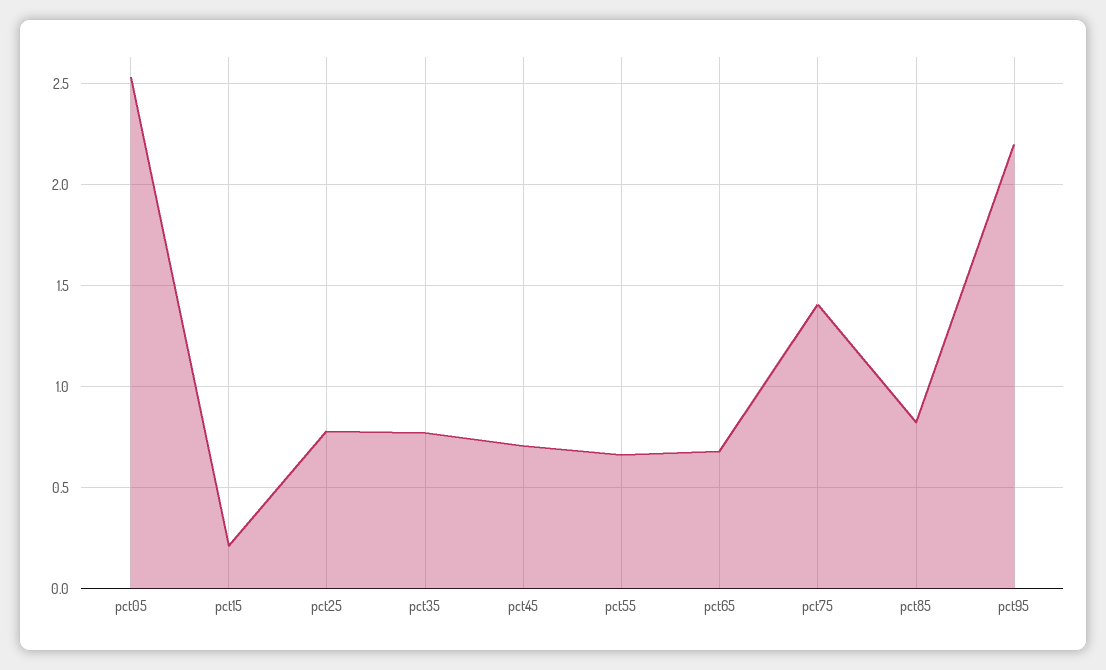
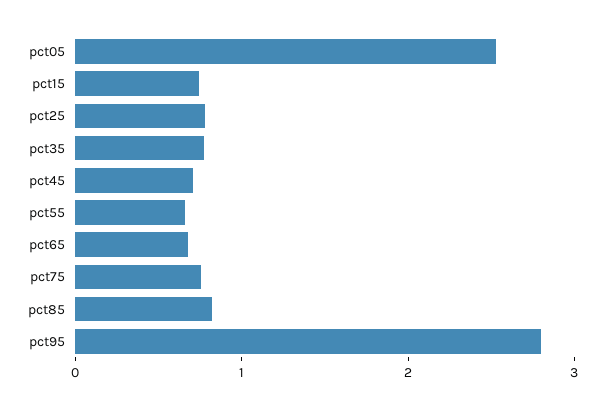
  {
    "pct05": 2.55,
-   "pct15": 0.2,
+   "pct15": 0.8,
    "pct25": 0.8,
    "pct35": 0.75,
    "pct45": 0.7,
    "pct55": 0.65,
    "pct65": 0.7,
-   "pct75": 1.4,
+   "pct75": 0.8,
    "pct85": 0.8,
-   "pct95": 2.2
+   "pct95": 2.8
  }

